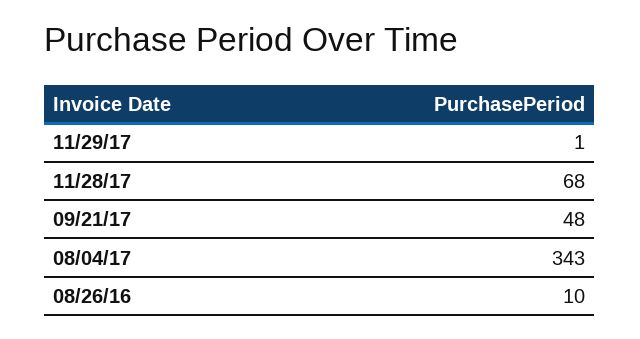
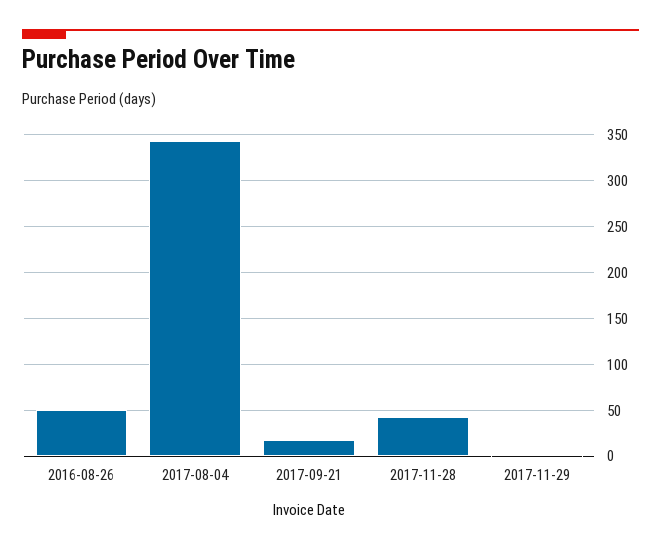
  {
    "11/29/17": 1,
-   "11/28/17": 68,
+   "11/28/17": 40,
-   "09/21/17": 48,
+   "09/21/17": 20,
    "08/04/17": 343,
-   "08/26/16": 10
+   "08/26/16": 50
  }

